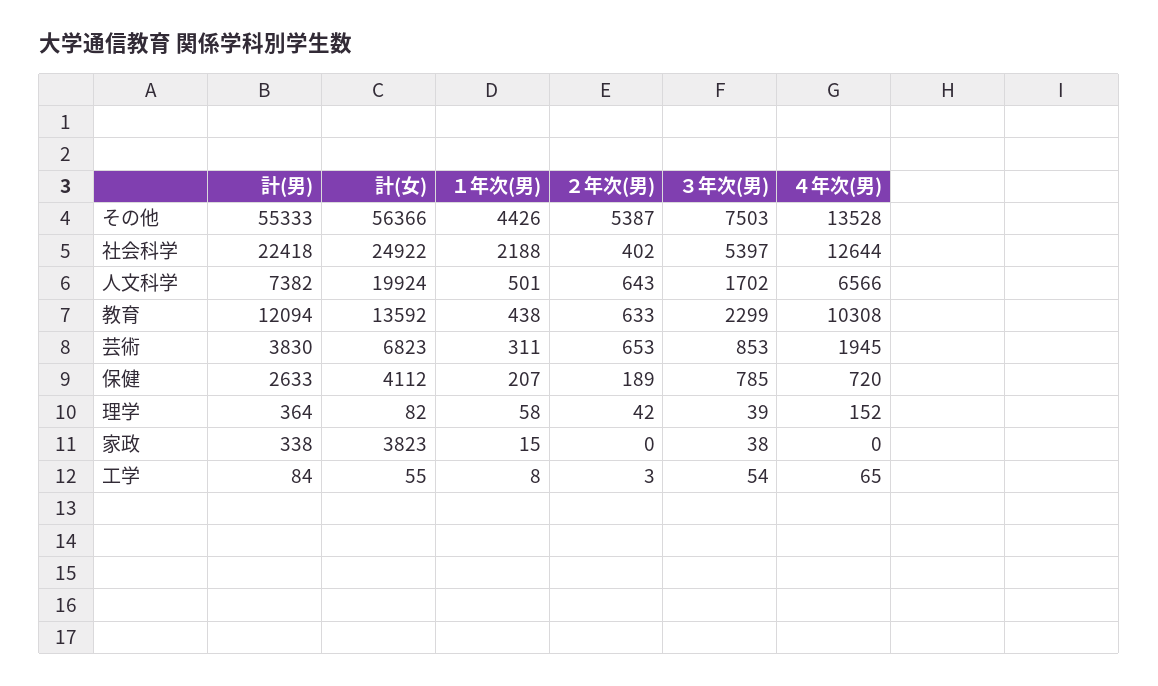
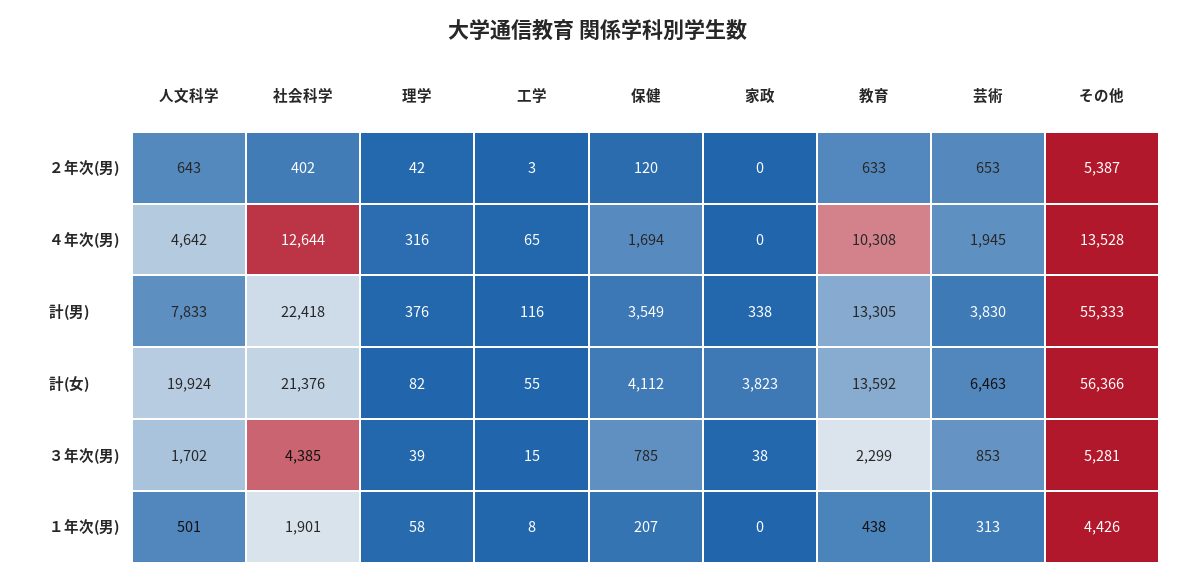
  {
    "計(男)": {
      "その他": 55333,
      "社会科学": 22418,
-     "人文科学": 7382,
+     "人文科学": 7833,
-     "教育": 12094,
+     "教育": 13305,
      "芸術": 3830,
-     "保健": 2633,
+     "保健": 3549,
-     "理学": 364,
+     "理学": 376,
      "家政": 338,
-     "工学": 84
+     "工学": 116
    },
    "計(女)": {
      "その他": 56366,
-     "社会科学": 24922,
+     "社会科学": 21376,
      "人文科学": 19924,
      "教育": 13592,
-     "芸術": 6823,
+     "芸術": 6463,
      "保健": 4112,
      "理学": 82,
      "家政": 3823,
      "工学": 55
    },
    "１年次(男)": {
      "その他": 4426,
-     "社会科学": 2188,
+     "社会科学": 1901,
      "人文科学": 501,
      "教育": 438,
-     "芸術": 311,
+     "芸術": 313,
      "保健": 207,
      "理学": 58,
-     "家政": 15,
+     "家政": 0,
      "工学": 8
    },
    "２年次(男)": {
      "その他": 5387,
      "社会科学": 402,
      "人文科学": 643,
      "教育": 633,
      "芸術": 653,
-     "保健": 189,
+     "保健": 120,
      "理学": 42,
      "家政": 0,
      "工学": 3
    },
    "３年次(男)": {
-     "その他": 7503,
+     "その他": 5281,
-     "社会科学": 5397,
+     "社会科学": 4385,
      "人文科学": 1702,
      "教育": 2299,
      "芸術": 853,
      "保健": 785,
      "理学": 39,
      "家政": 38,
-     "工学": 54
+     "工学": 15
    },
    "４年次(男)": {
      "その他": 13528,
      "社会科学": 12644,
-     "人文科学": 6566,
+     "人文科学": 4642,
      "教育": 10308,
      "芸術": 1945,
-     "保健": 720,
+     "保健": 1694,
-     "理学": 152,
+     "理学": 316,
      "家政": 0,
      "工学": 65
    }
  }

